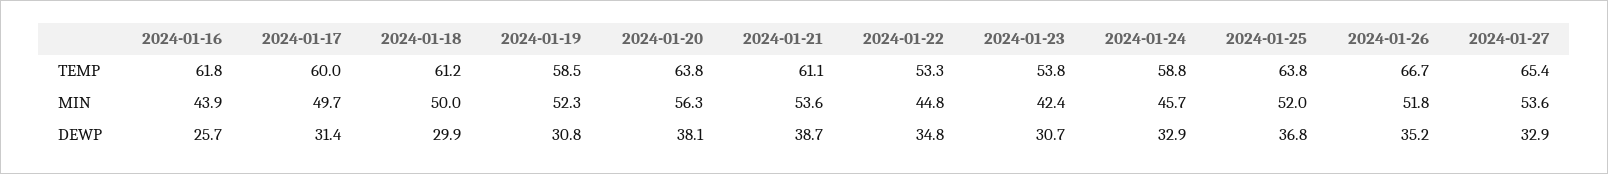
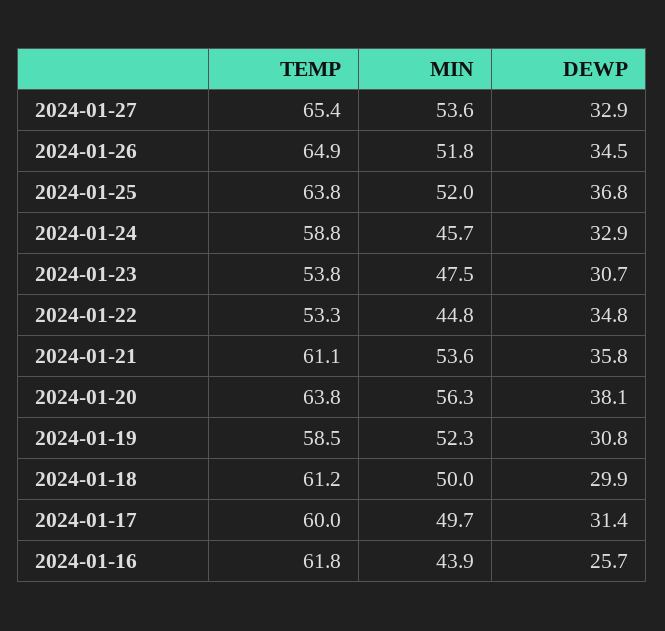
  {
    "2024-01-16": {
      "TEMP": 61.8,
      "MIN": 43.9,
      "DEWP": 25.7
    },
    "2024-01-17": {
      "TEMP": 60,
      "MIN": 49.7,
      "DEWP": 31.4
    },
    "2024-01-18": {
      "TEMP": 61.2,
      "MIN": 50,
      "DEWP": 29.9
    },
    "2024-01-19": {
      "TEMP": 58.5,
      "MIN": 52.3,
      "DEWP": 30.8
    },
    "2024-01-20": {
      "TEMP": 63.8,
      "MIN": 56.3,
      "DEWP": 38.1
    },
    "2024-01-21": {
      "TEMP": 61.1,
      "MIN": 53.6,
-     "DEWP": 38.7
+     "DEWP": 35.8
    },
    "2024-01-22": {
      "TEMP": 53.3,
      "MIN": 44.8,
      "DEWP": 34.8
    },
    "2024-01-23": {
      "TEMP": 53.8,
-     "MIN": 42.4,
+     "MIN": 47.5,
      "DEWP": 30.7
    },
    "2024-01-24": {
      "TEMP": 58.8,
      "MIN": 45.7,
      "DEWP": 32.9
    },
    "2024-01-25": {
      "TEMP": 63.8,
      "MIN": 52,
      "DEWP": 36.8
    },
    "2024-01-26": {
-     "TEMP": 66.7,
+     "TEMP": 64.9,
      "MIN": 51.8,
-     "DEWP": 35.2
+     "DEWP": 34.5
    },
    "2024-01-27": {
      "TEMP": 65.4,
      "MIN": 53.6,
      "DEWP": 32.9
    }
  }

